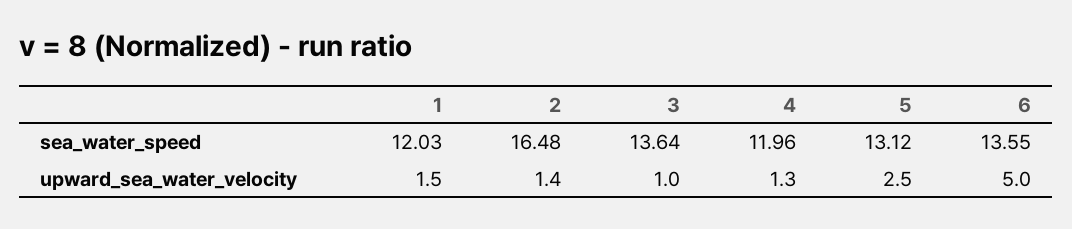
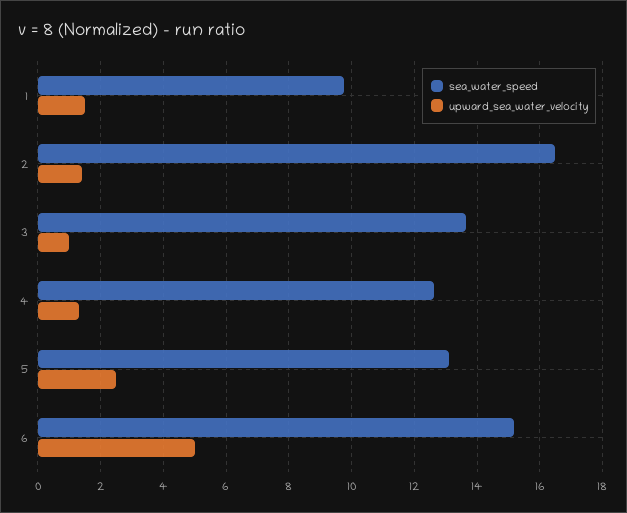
  {
    "sea_water_speed": {
-     "1": 12.03,
+     "1": 9.8,
      "2": 16.48,
      "3": 13.64,
-     "4": 11.96,
+     "4": 12.6,
      "5": 13.12,
-     "6": 13.55
+     "6": 15.2
    },
    "upward_sea_water_velocity": {
      "1": 1.5,
      "2": 1.4,
      "3": 1,
      "4": 1.3,
      "5": 2.5,
      "6": 5
    }
  }

